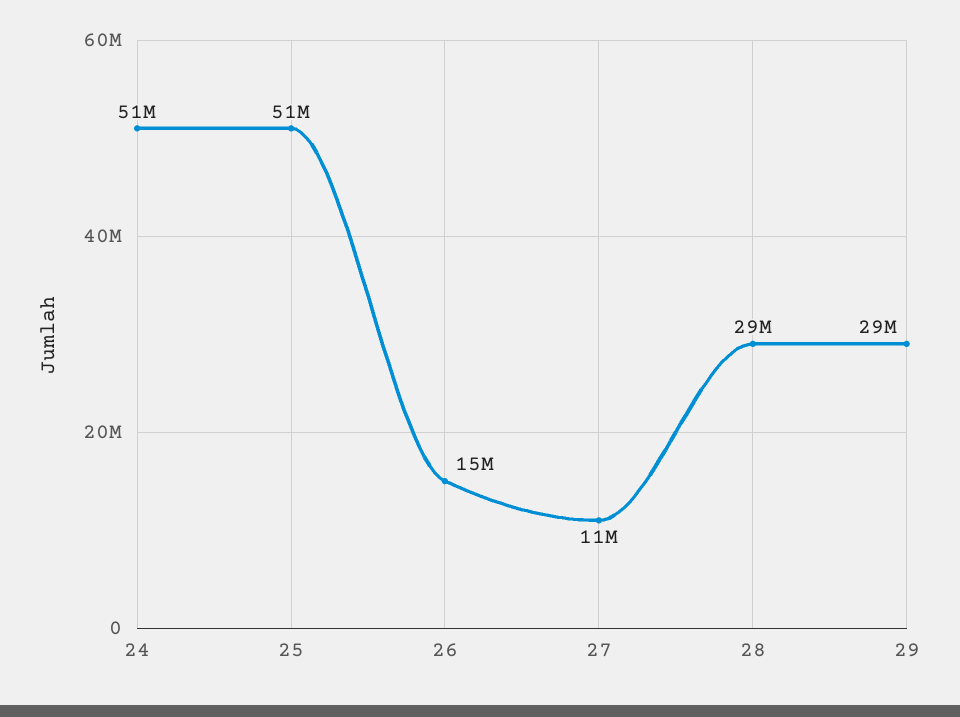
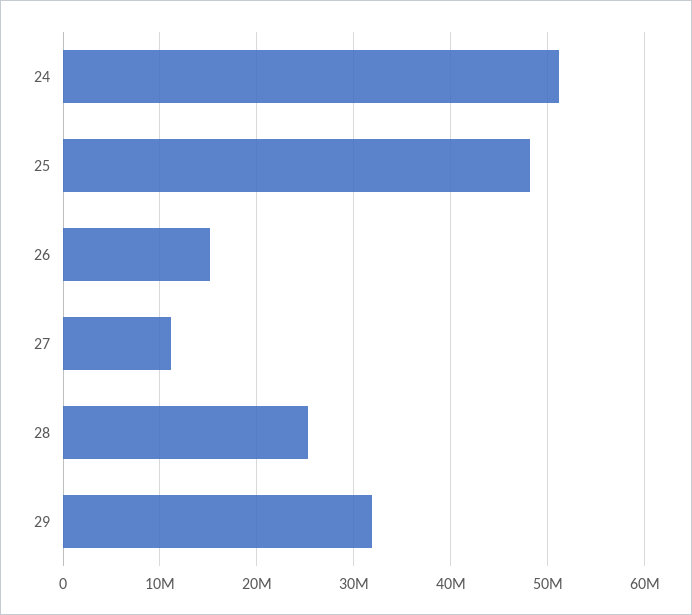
  {
    "24": 51000000,
-   "25": 51000000,
+   "25": 48000000,
    "26": 15000000,
    "27": 11000000,
-   "28": 29000000,
+   "28": 25000000,
-   "29": 29000000
+   "29": 32000000
  }

